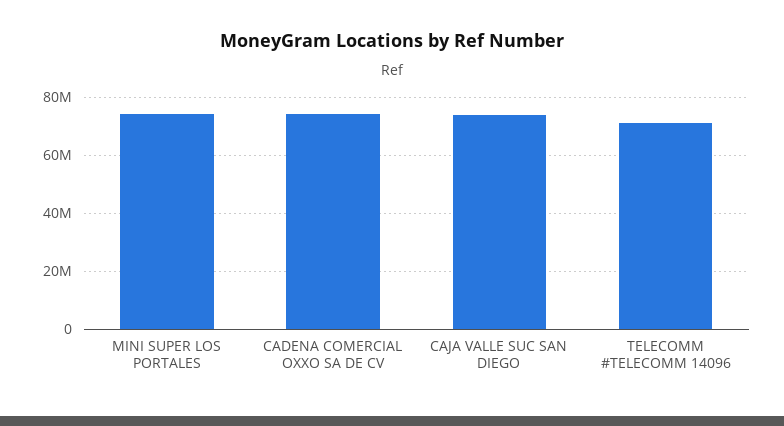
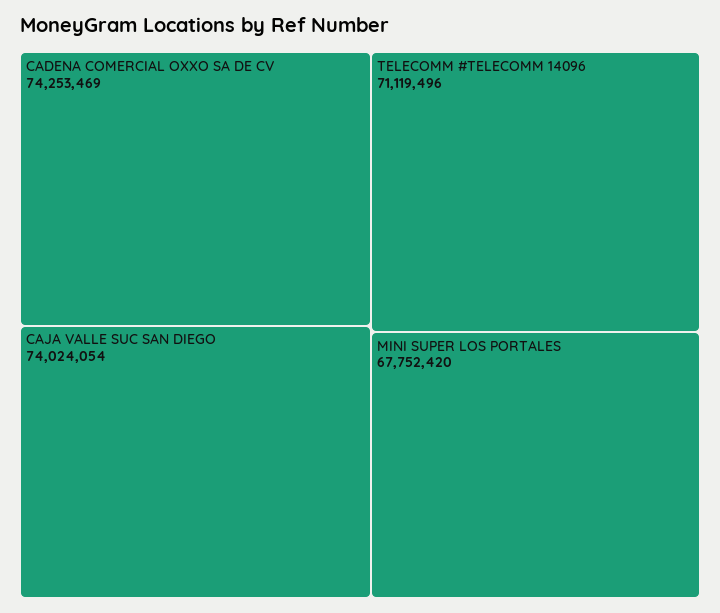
  {
-   "MINI SUPER LOS PORTALES": 75000000,
+   "MINI SUPER LOS PORTALES": 67752420,
    "CADENA COMERCIAL OXXO SA DE CV": 74253469,
    "CAJA VALLE SUC SAN DIEGO": 74024054,
    "TELECOMM #TELECOMM 14096": 71119496
  }

